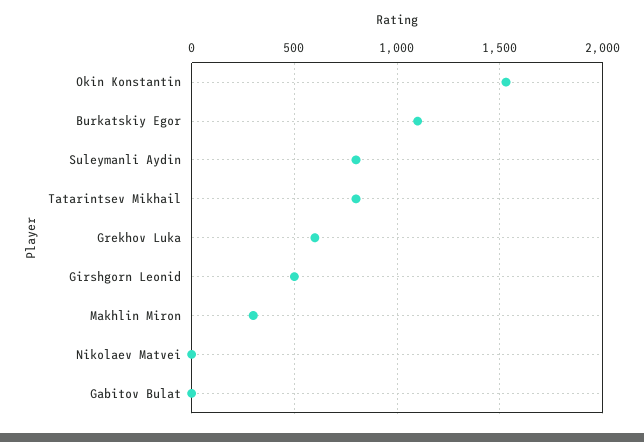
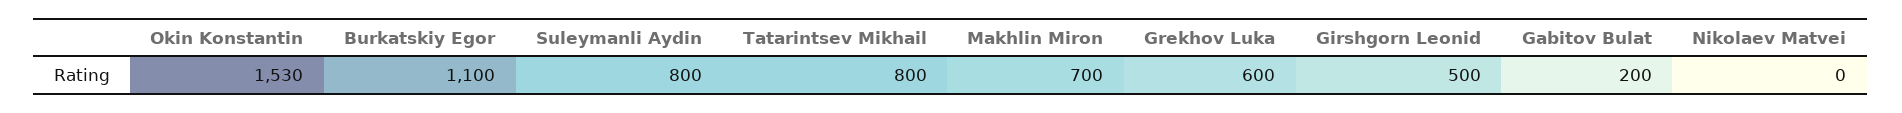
  {
    "Okin Konstantin": 1530,
    "Burkatskiy Egor": 1100,
    "Suleymanli Aydin": 800,
    "Tatarintsev Mikhail": 800,
    "Grekhov Luka": 600,
    "Girshgorn Leonid": 500,
-   "Makhlin Miron": 300,
+   "Makhlin Miron": 700,
    "Nikolaev Matvei": 0,
-   "Gabitov Bulat": 0
+   "Gabitov Bulat": 200
  }

